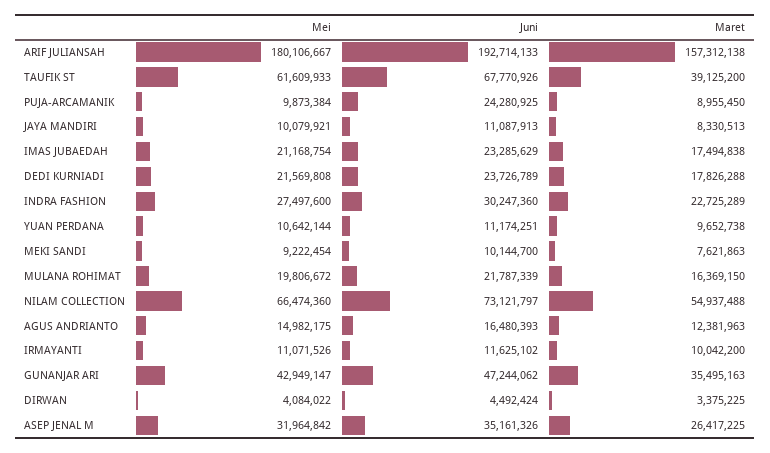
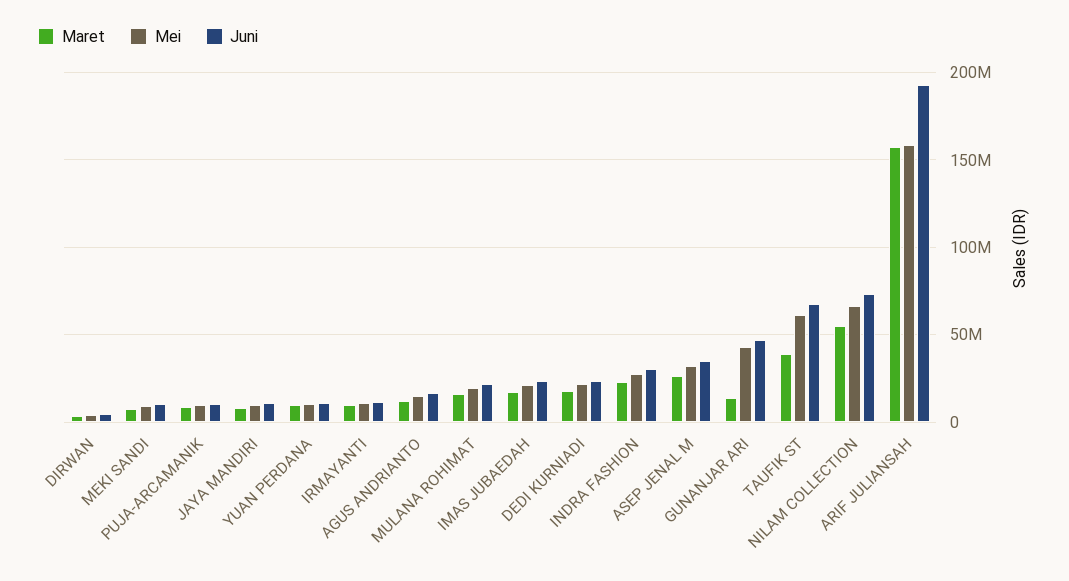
  {
    "Mei": {
-     "ARIF JULIANSAH": 180106667,
+     "ARIF JULIANSAH": 160000000,
      "TAUFIK ST": 61609933,
      "PUJA-ARCAMANIK": 9873384,
      "JAYA MANDIRI": 10079921,
      "IMAS JUBAEDAH": 21168754,
      "DEDI KURNIADI": 21569808,
      "INDRA FASHION": 27497600,
      "YUAN PERDANA": 10642144,
      "MEKI SANDI": 9222454,
      "MULANA ROHIMAT": 19806672,
      "NILAM COLLECTION": 66474360,
      "AGUS ANDRIANTO": 14982175,
      "IRMAYANTI": 11071526,
      "GUNANJAR ARI": 42949147,
      "DIRWAN": 4084022,
      "ASEP JENAL M": 31964842
    },
    "Juni": {
      "ARIF JULIANSAH": 192714133,
      "TAUFIK ST": 67770926,
-     "PUJA-ARCAMANIK": 24280925,
+     "PUJA-ARCAMANIK": 10000000,
      "JAYA MANDIRI": 11087913,
      "IMAS JUBAEDAH": 23285629,
      "DEDI KURNIADI": 23726789,
      "INDRA FASHION": 30247360,
      "YUAN PERDANA": 11174251,
      "MEKI SANDI": 10144700,
      "MULANA ROHIMAT": 21787339,
      "NILAM COLLECTION": 73121797,
      "AGUS ANDRIANTO": 16480393,
      "IRMAYANTI": 11625102,
      "GUNANJAR ARI": 47244062,
      "DIRWAN": 4492424,
      "ASEP JENAL M": 35161326
    },
    "Maret": {
      "ARIF JULIANSAH": 157312138,
      "TAUFIK ST": 39125200,
      "PUJA-ARCAMANIK": 8955450,
      "JAYA MANDIRI": 8330513,
      "IMAS JUBAEDAH": 17494838,
      "DEDI KURNIADI": 17826288,
      "INDRA FASHION": 22725289,
      "YUAN PERDANA": 9652738,
      "MEKI SANDI": 7621863,
      "MULANA ROHIMAT": 16369150,
      "NILAM COLLECTION": 54937488,
      "AGUS ANDRIANTO": 12381963,
      "IRMAYANTI": 10042200,
-     "GUNANJAR ARI": 35495163,
+     "GUNANJAR ARI": 15000000,
      "DIRWAN": 3375225,
      "ASEP JENAL M": 26417225
    }
  }

